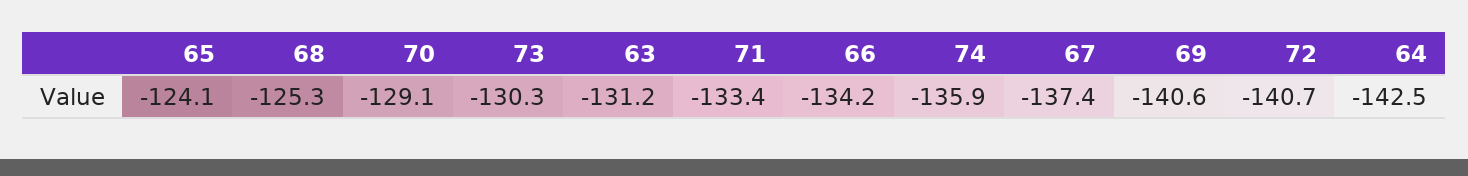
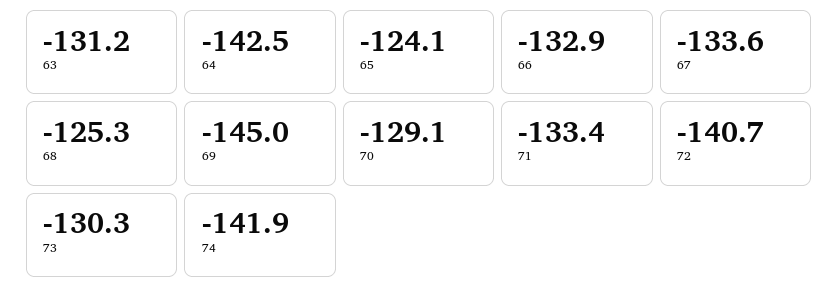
  {
    "65": -124.1,
    "68": -125.3,
    "70": -129.1,
    "73": -130.3,
    "63": -131.2,
    "71": -133.4,
-   "66": -134.2,
+   "66": -132.9,
-   "74": -135.9,
+   "74": -141.9,
-   "67": -137.4,
+   "67": -133.6,
-   "69": -140.6,
+   "69": -145,
    "72": -140.7,
    "64": -142.5
  }

